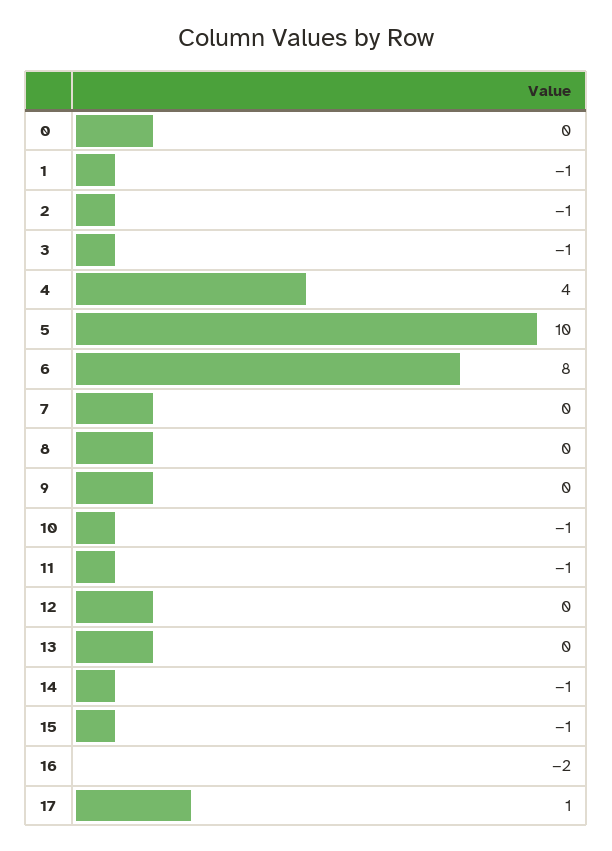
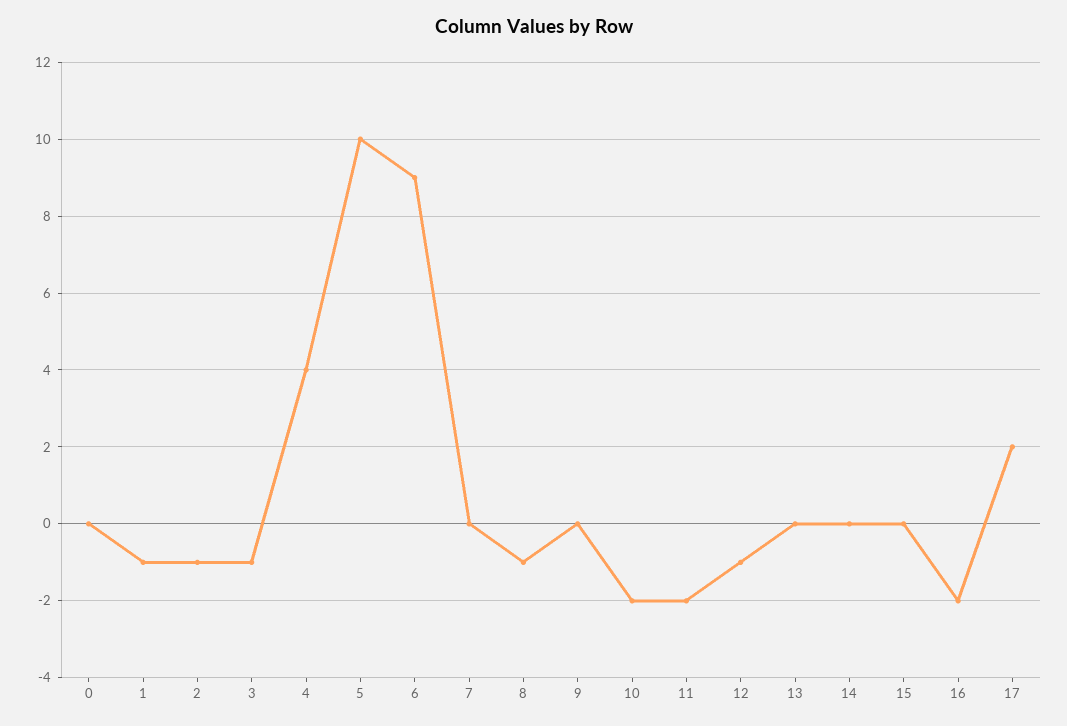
  {
    "0": 0,
    "1": -1,
    "2": -1,
    "3": -1,
    "4": 4,
    "5": 10,
-   "6": 8,
+   "6": 9,
    "7": 0,
-   "8": 0,
+   "8": -1,
    "9": 0,
-   "10": -1,
+   "10": -2,
-   "11": -1,
+   "11": -2,
-   "12": 0,
+   "12": -1,
    "13": 0,
-   "14": -1,
+   "14": 0,
-   "15": -1,
+   "15": 0,
    "16": -2,
-   "17": 1
+   "17": 2
  }

